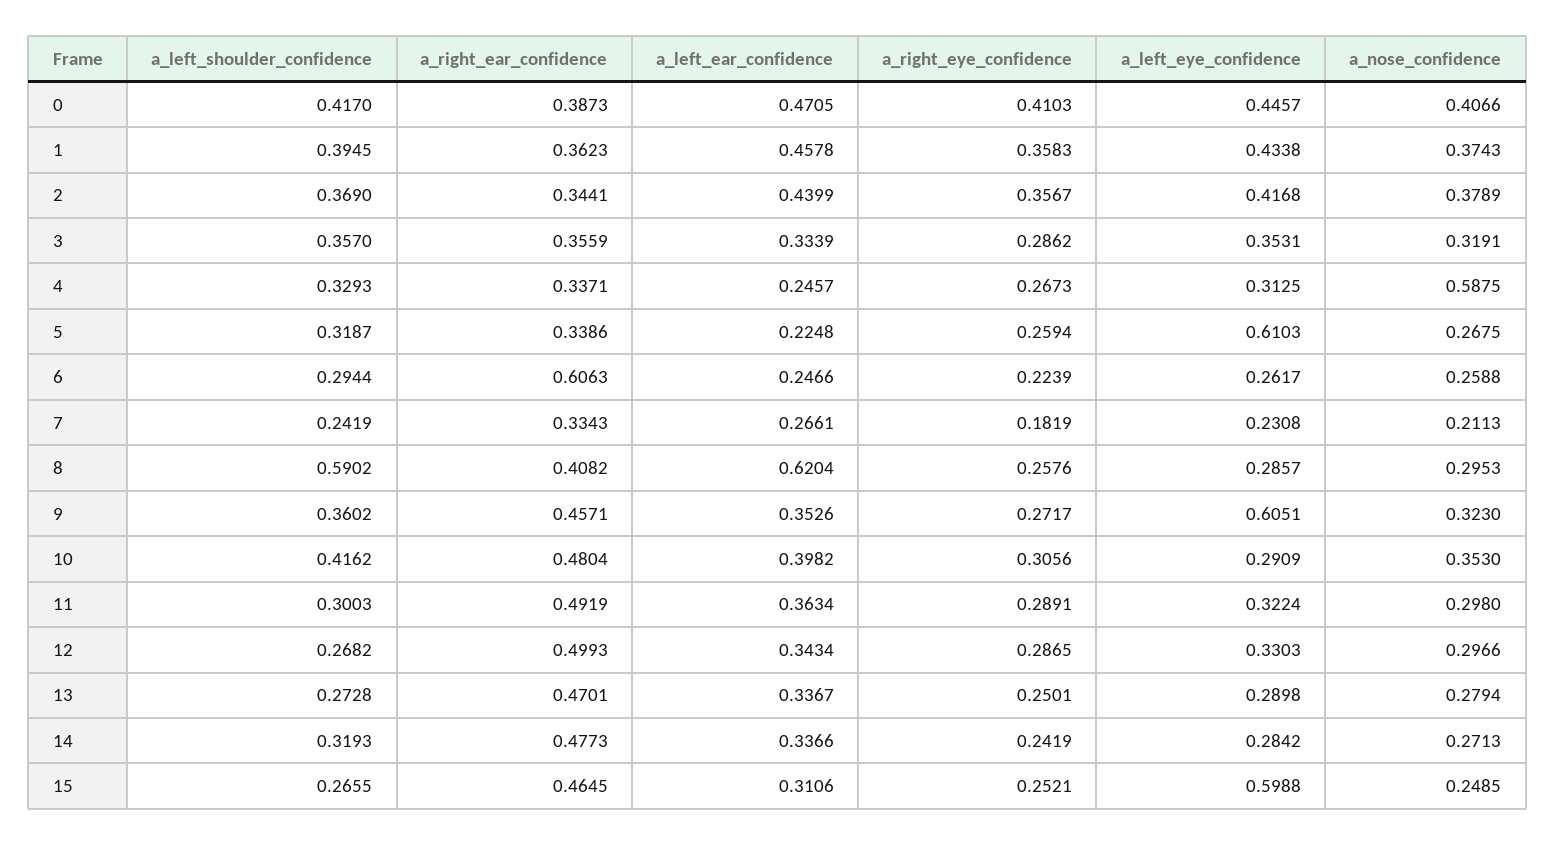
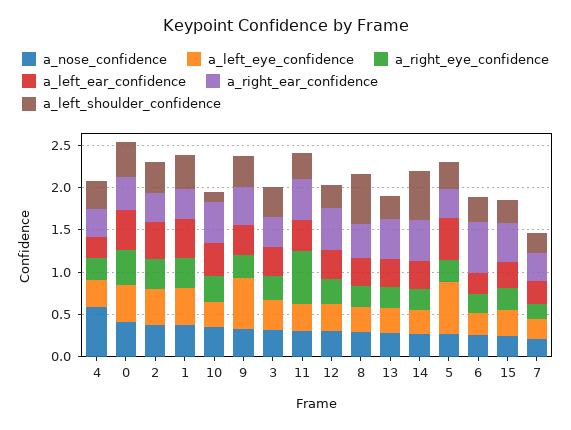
  {
    "a_left_shoulder_confidence": {
      "0": 0.417,
      "1": 0.3945,
      "2": 0.369,
      "3": 0.357,
      "4": 0.3293,
      "5": 0.3187,
      "6": 0.2944,
      "7": 0.2419,
      "8": 0.5902,
      "9": 0.3602,
-     "10": 0.4162,
+     "10": 0.1,
      "11": 0.3003,
      "12": 0.2682,
      "13": 0.2728,
-     "14": 0.3193,
+     "14": 0.6,
      "15": 0.2655
    },
    "a_right_ear_confidence": {
      "0": 0.3873,
      "1": 0.3623,
      "2": 0.3441,
      "3": 0.3559,
      "4": 0.3371,
      "5": 0.3386,
      "6": 0.6063,
      "7": 0.3343,
      "8": 0.4082,
      "9": 0.4571,
      "10": 0.4804,
      "11": 0.4919,
      "12": 0.4993,
      "13": 0.4701,
      "14": 0.4773,
      "15": 0.4645
    },
    "a_left_ear_confidence": {
      "0": 0.4705,
      "1": 0.4578,
      "2": 0.4399,
      "3": 0.3339,
      "4": 0.2457,
-     "5": 0.2248,
+     "5": 0.5,
      "6": 0.2466,
      "7": 0.2661,
-     "8": 0.6204,
+     "8": 0.3,
      "9": 0.3526,
      "10": 0.3982,
      "11": 0.3634,
      "12": 0.3434,
      "13": 0.3367,
      "14": 0.3366,
      "15": 0.3106
    },
    "a_right_eye_confidence": {
      "0": 0.4103,
      "1": 0.3583,
      "2": 0.3567,
      "3": 0.2862,
      "4": 0.2673,
      "5": 0.2594,
      "6": 0.2239,
      "7": 0.1819,
      "8": 0.2576,
      "9": 0.2717,
      "10": 0.3056,
-     "11": 0.2891,
+     "11": 0.6,
      "12": 0.2865,
      "13": 0.2501,
      "14": 0.2419,
      "15": 0.2521
    },
    "a_left_eye_confidence": {
      "0": 0.4457,
      "1": 0.4338,
      "2": 0.4168,
      "3": 0.3531,
      "4": 0.3125,
      "5": 0.6103,
      "6": 0.2617,
      "7": 0.2308,
      "8": 0.2857,
      "9": 0.6051,
      "10": 0.2909,
      "11": 0.3224,
      "12": 0.3303,
      "13": 0.2898,
      "14": 0.2842,
-     "15": 0.5988
+     "15": 0.3
    },
    "a_nose_confidence": {
      "0": 0.4066,
      "1": 0.3743,
      "2": 0.3789,
      "3": 0.3191,
      "4": 0.5875,
      "5": 0.2675,
      "6": 0.2588,
      "7": 0.2113,
      "8": 0.2953,
      "9": 0.323,
      "10": 0.353,
      "11": 0.298,
      "12": 0.2966,
      "13": 0.2794,
      "14": 0.2713,
      "15": 0.2485
    }
  }

